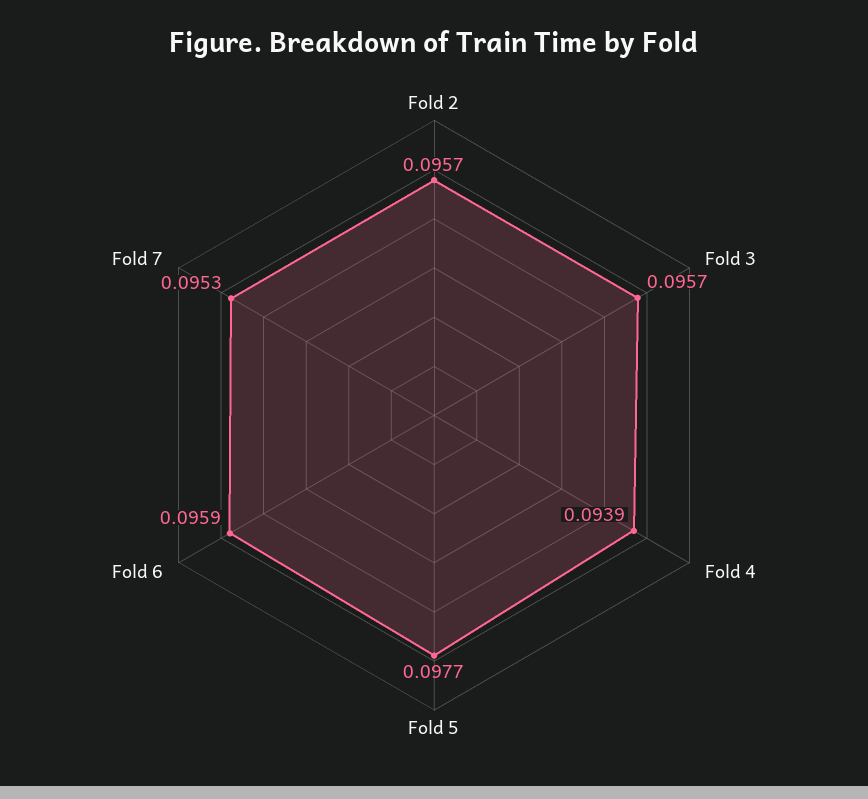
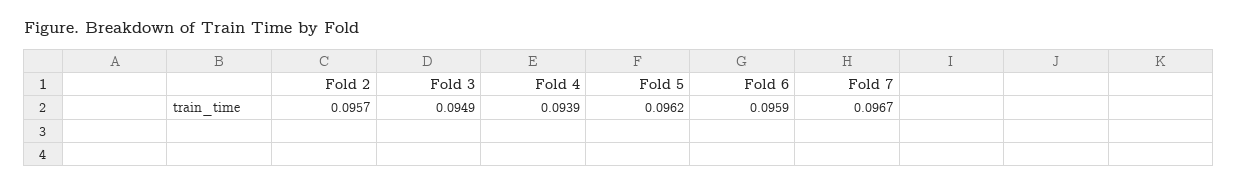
  {
    "Fold 2": 0.0957,
-   "Fold 3": 0.0957,
+   "Fold 3": 0.0949,
    "Fold 4": 0.0939,
-   "Fold 5": 0.0977,
+   "Fold 5": 0.0962,
    "Fold 6": 0.0959,
-   "Fold 7": 0.0953
+   "Fold 7": 0.0967
  }

